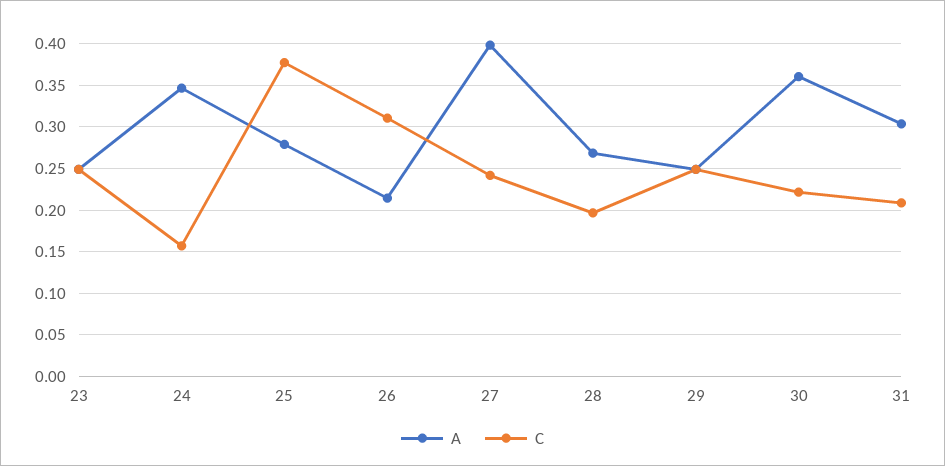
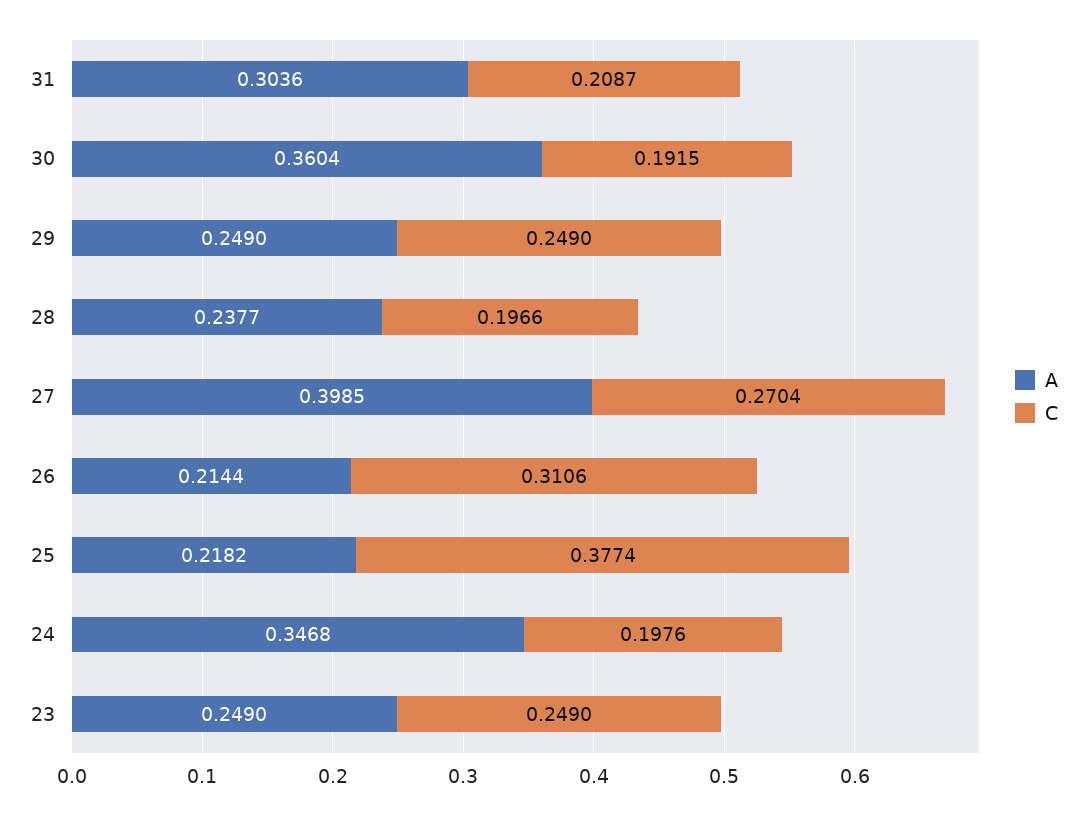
  {
    "A": {
      "23": 0.249,
      "24": 0.3468,
-     "25": 0.28,
+     "25": 0.2182,
      "26": 0.2144,
      "27": 0.3985,
-     "28": 0.27,
+     "28": 0.2377,
      "29": 0.249,
      "30": 0.3604,
      "31": 0.3036
    },
    "C": {
      "23": 0.249,
-     "24": 0.16,
+     "24": 0.1976,
      "25": 0.3774,
      "26": 0.3106,
-     "27": 0.24,
+     "27": 0.2704,
      "28": 0.1966,
      "29": 0.249,
-     "30": 0.22,
+     "30": 0.1915,
      "31": 0.2087
    }
  }

